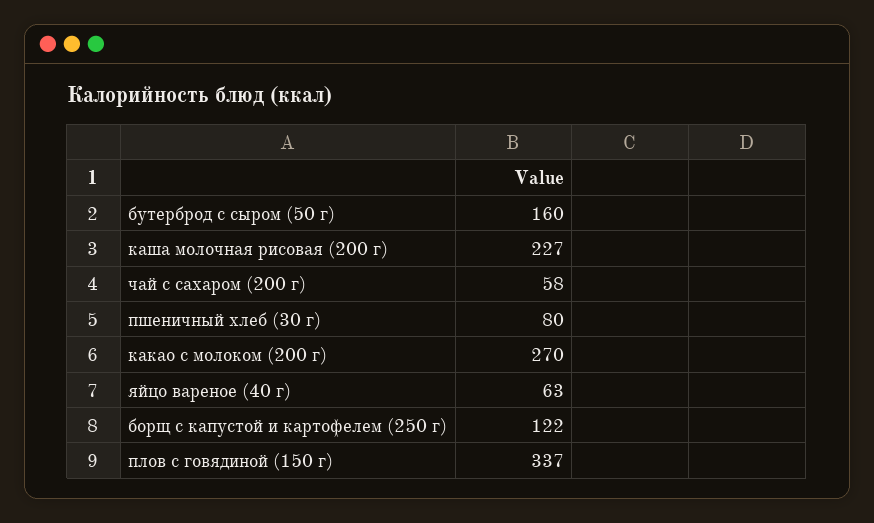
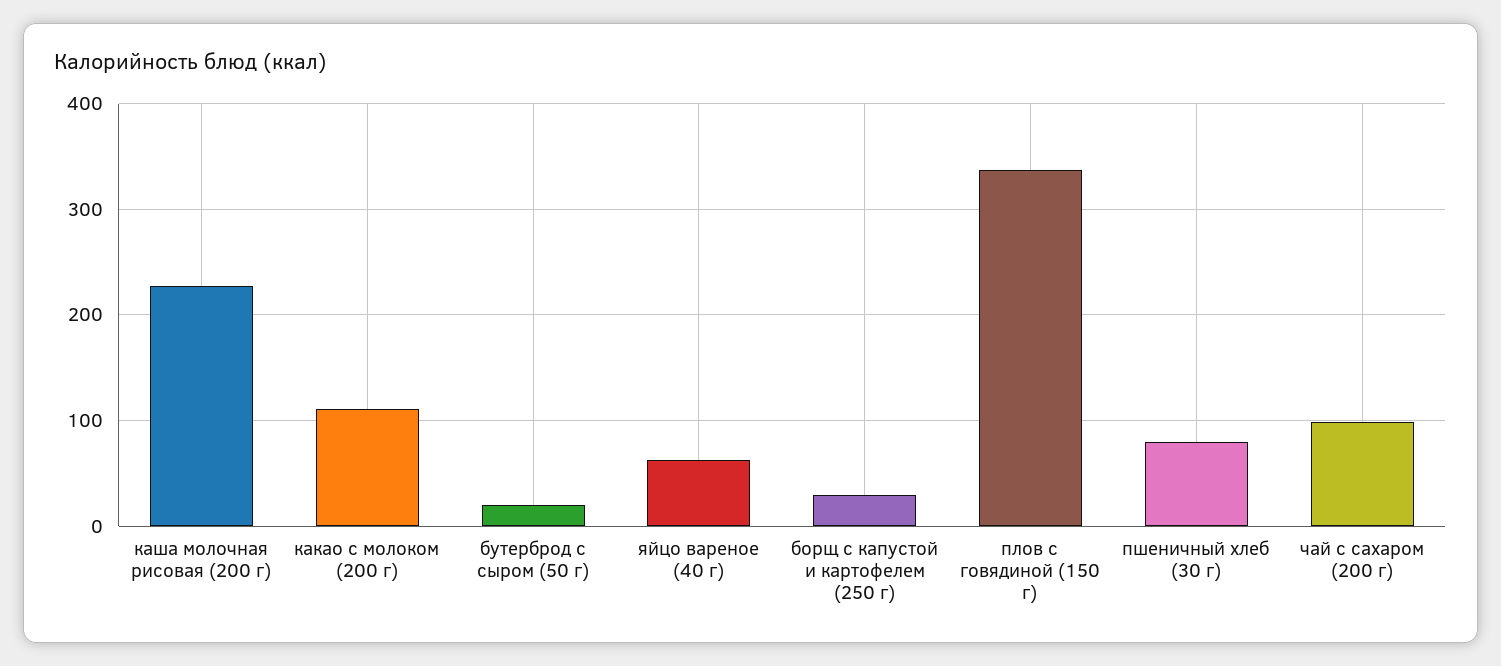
  {
-   "бутерброд с сыром (50 г)": 160,
+   "бутерброд с сыром (50 г)": 20,
    "каша молочная рисовая (200 г)": 227,
-   "чай с сахаром (200 г)": 58,
+   "чай с сахаром (200 г)": 100,
    "пшеничный хлеб (30 г)": 80,
-   "какао с молоком (200 г)": 270,
+   "какао с молоком (200 г)": 110,
    "яйцо вареное (40 г)": 63,
-   "борщ с капустой и картофелем (250 г)": 122,
+   "борщ с капустой и картофелем (250 г)": 30,
    "плов с говядиной (150 г)": 337
  }

